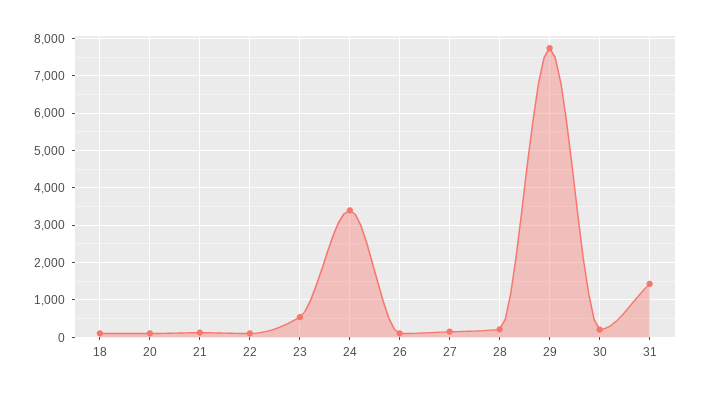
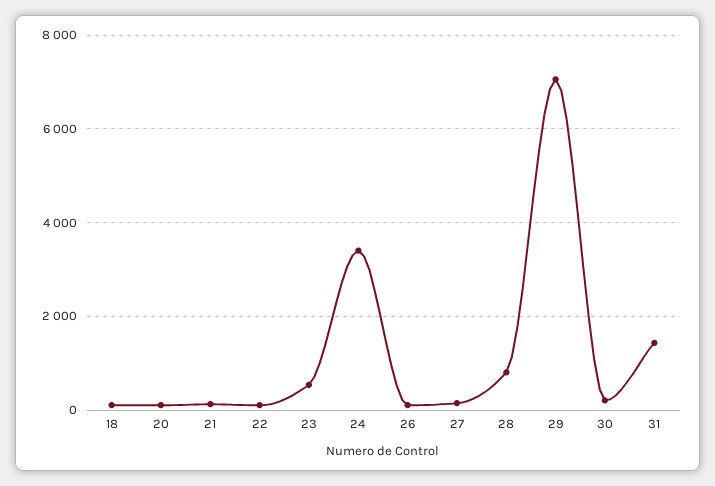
  {
    "18": 200,
    "20": 200,
    "21": 200,
    "22": 200,
    "23": 600,
    "24": 3400,
    "26": 200,
    "27": 200,
-   "28": 200,
+   "28": 800,
-   "29": 7800,
+   "29": 7000,
    "30": 200,
    "31": 1400
  }

